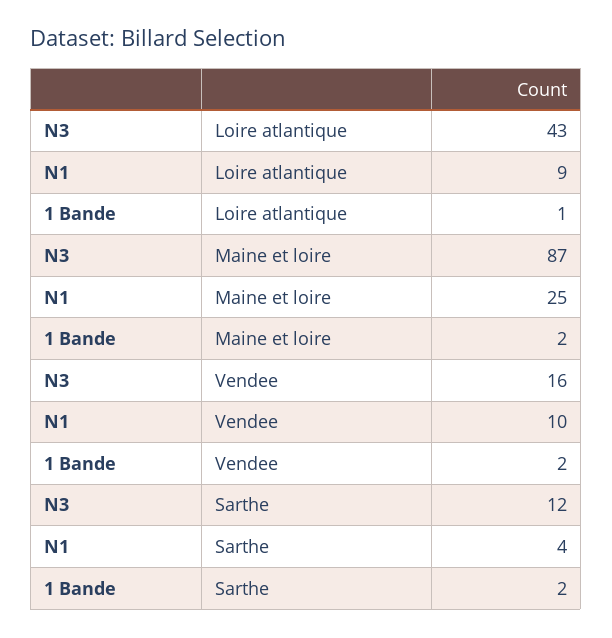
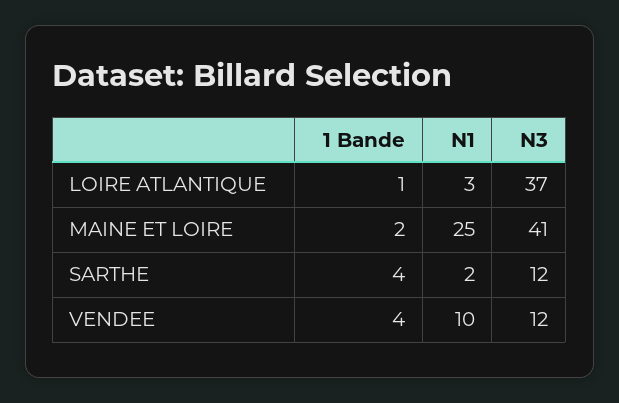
  {
    "N3": {
-     "Loire atlantique": 43,
+     "Loire atlantique": 37,
-     "Maine et loire": 87,
+     "Maine et loire": 41,
-     "Vendee": 16,
+     "Vendee": 12,
      "Sarthe": 12
    },
    "N1": {
-     "Loire atlantique": 9,
+     "Loire atlantique": 3,
      "Maine et loire": 25,
      "Vendee": 10,
-     "Sarthe": 4
+     "Sarthe": 2
    },
    "1 Bande": {
      "Loire atlantique": 1,
      "Maine et loire": 2,
-     "Vendee": 2,
+     "Vendee": 4,
-     "Sarthe": 2
+     "Sarthe": 4
    }
  }

